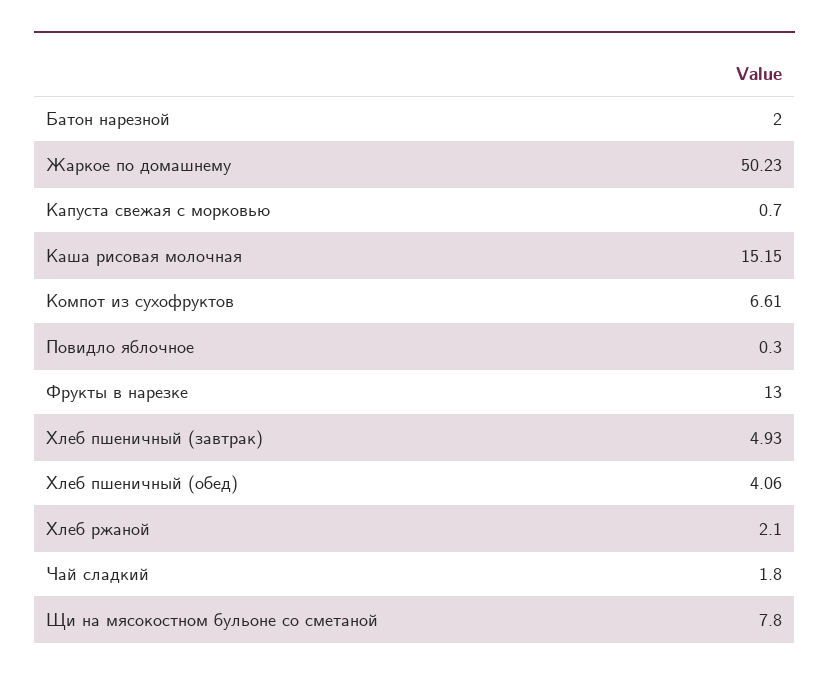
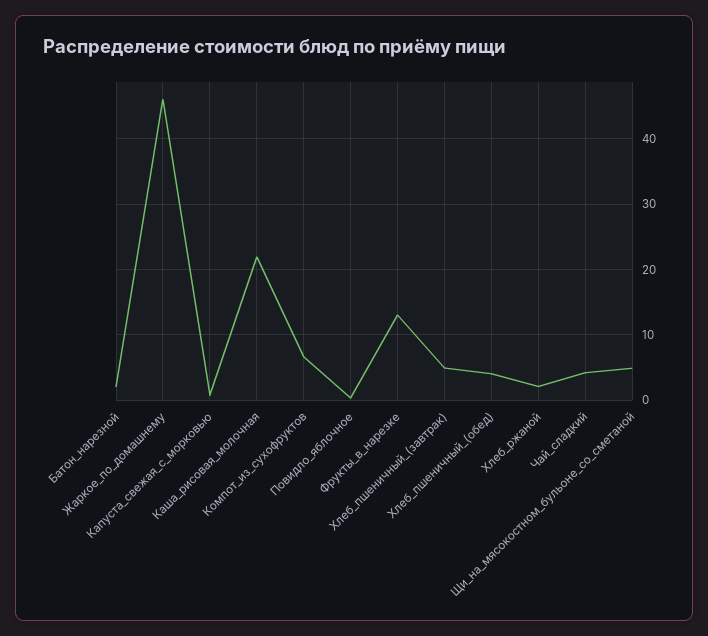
  {
    "Батон нарезной": 2,
-   "Жаркое по домашнему": 50.23,
+   "Жаркое по домашнему": 46,
    "Капуста свежая с морковью": 0.7,
-   "Каша рисовая молочная": 15.15,
+   "Каша рисовая молочная": 22,
    "Компот из сухофруктов": 6.61,
    "Повидло яблочное": 0.3,
    "Фрукты в нарезке": 13,
    "Хлеб пшеничный (завтрак)": 4.93,
    "Хлеб пшеничный (обед)": 4.06,
    "Хлеб ржаной": 2.1,
-   "Чай сладкий": 1.8,
+   "Чай сладкий": 4,
-   "Щи на мясокостном бульоне со сметаной": 7.8
+   "Щи на мясокостном бульоне со сметаной": 5
  }

